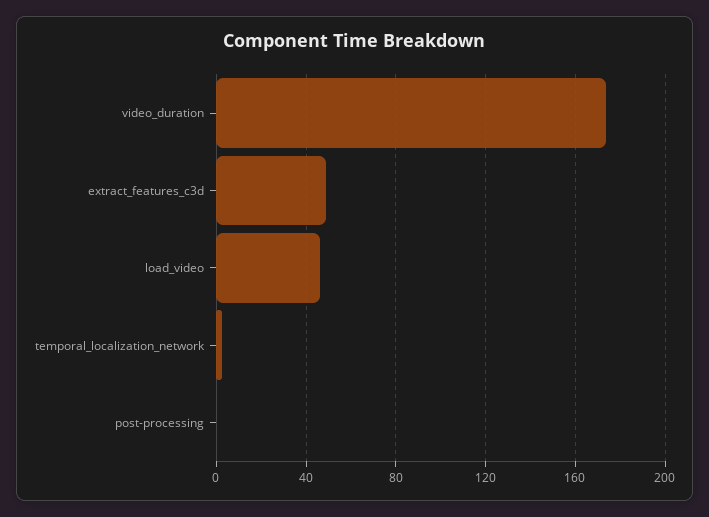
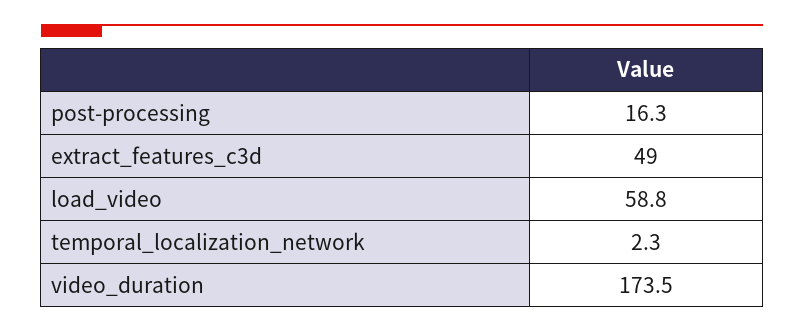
  {
    "video_duration": 173.5,
    "extract_features_c3d": 49,
-   "load_video": 45,
+   "load_video": 58.8,
    "temporal_localization_network": 2.3,
-   "post-processing": 0
+   "post-processing": 16.3
  }

